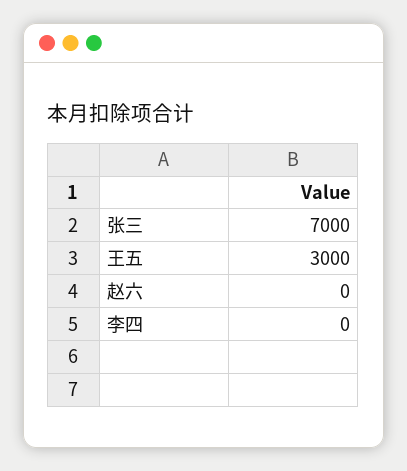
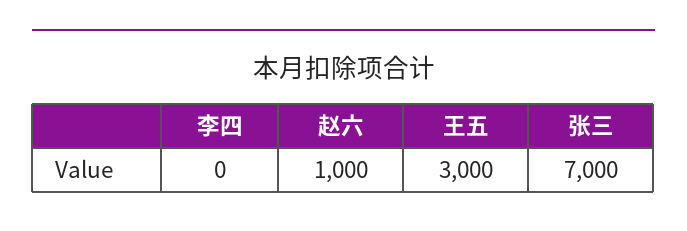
  {
    "张三": 7000,
    "王五": 3000,
-   "赵六": 0,
+   "赵六": 1000,
    "李四": 0
  }

